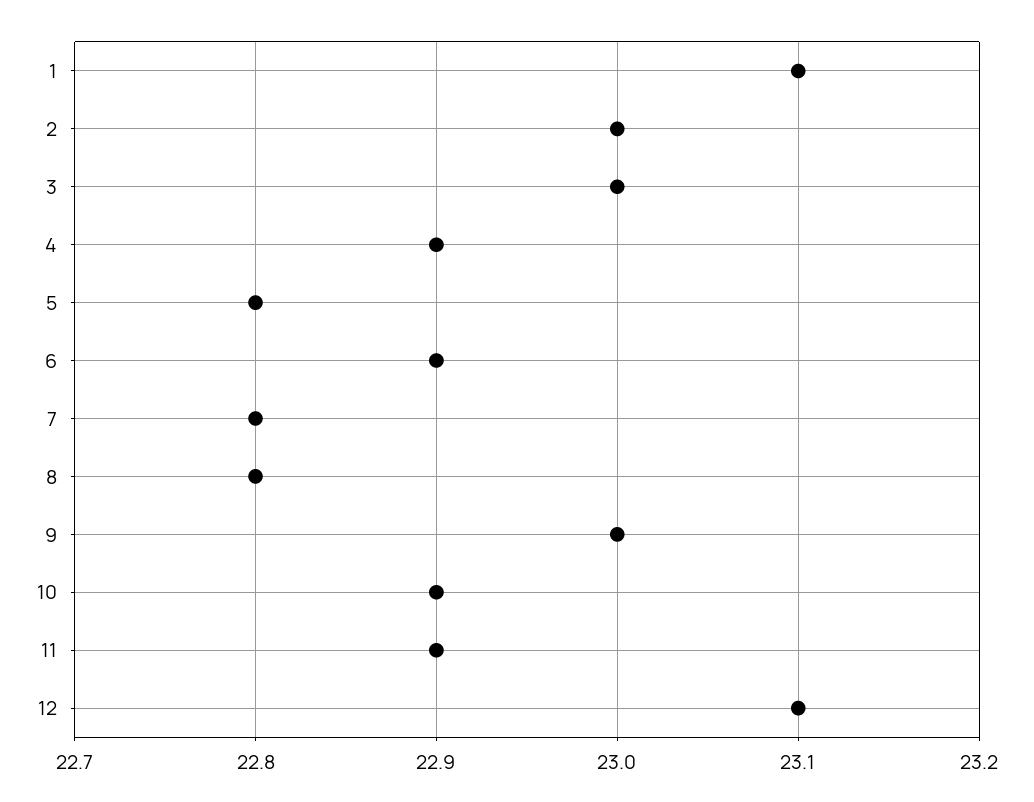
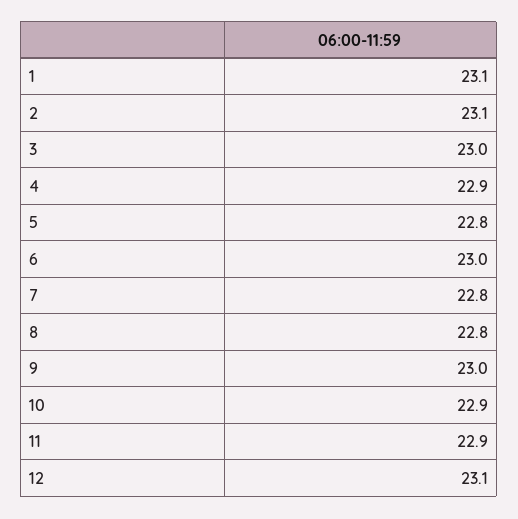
  {
    "1": 23.1,
-   "2": 23,
+   "2": 23.1,
    "3": 23,
    "4": 22.9,
    "5": 22.8,
-   "6": 22.9,
+   "6": 23,
    "7": 22.8,
    "8": 22.8,
    "9": 23,
    "10": 22.9,
    "11": 22.9,
    "12": 23.1
  }

